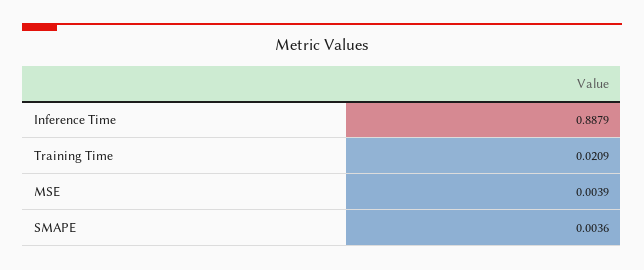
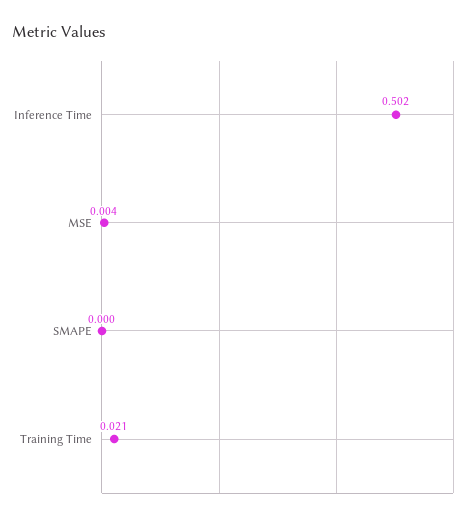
  {
-   "Inference Time": 0.8879,
+   "Inference Time": 0.502,
    "Training Time": 0.0209,
    "MSE": 0.0039,
-   "SMAPE": 0.0036
+   "SMAPE": 0
  }

